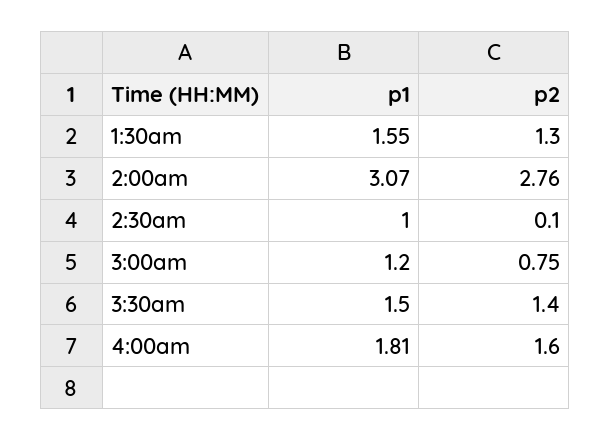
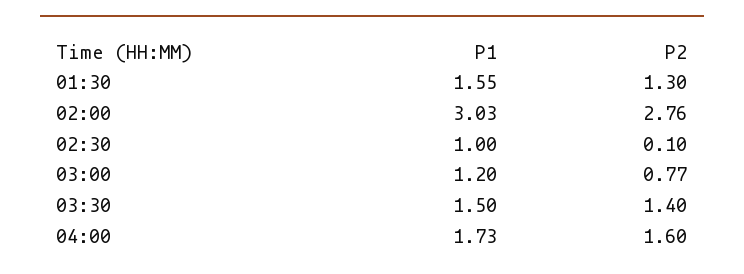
  {
    "p1": {
      "1:30am": 1.55,
-     "2:00am": 3.07,
+     "2:00am": 3.03,
      "2:30am": 1,
      "3:00am": 1.2,
      "3:30am": 1.5,
-     "4:00am": 1.81
+     "4:00am": 1.73
    },
    "p2": {
      "1:30am": 1.3,
      "2:00am": 2.76,
      "2:30am": 0.1,
-     "3:00am": 0.75,
+     "3:00am": 0.77,
      "3:30am": 1.4,
      "4:00am": 1.6
    }
  }

